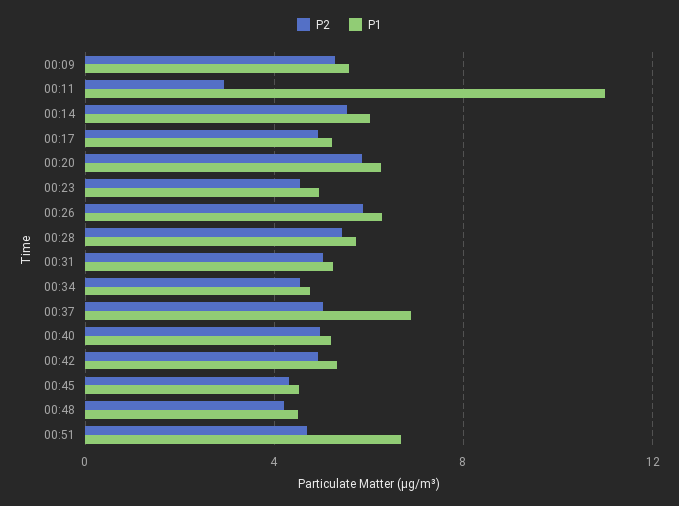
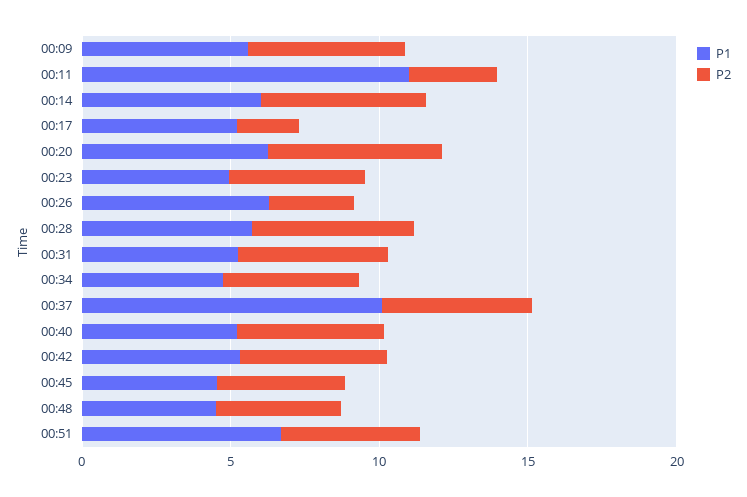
  {
    "P2": {
      "00:09": 5.5,
      "00:11": 3,
      "00:14": 5.5,
-     "00:17": 5,
+     "00:17": 2,
      "00:20": 6,
      "00:23": 4.5,
-     "00:26": 6,
+     "00:26": 3,
      "00:28": 5.5,
      "00:31": 5,
      "00:34": 4.5,
      "00:37": 5,
      "00:40": 5,
      "00:42": 5,
      "00:45": 4.5,
      "00:48": 4,
      "00:51": 4.5
    },
    "P1": {
      "00:09": 5.5,
      "00:11": 11,
      "00:14": 6,
      "00:17": 5,
      "00:20": 6.5,
      "00:23": 5,
      "00:26": 6.5,
      "00:28": 5.5,
      "00:31": 5.5,
      "00:34": 5,
-     "00:37": 7,
+     "00:37": 10,
      "00:40": 5,
      "00:42": 5.5,
      "00:45": 4.5,
      "00:48": 4.5,
      "00:51": 6.5
    }
  }

